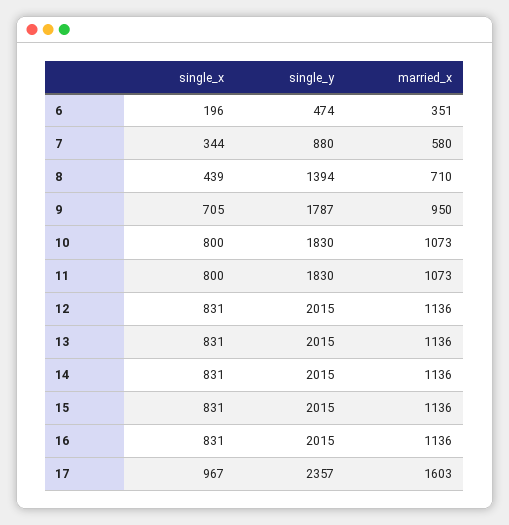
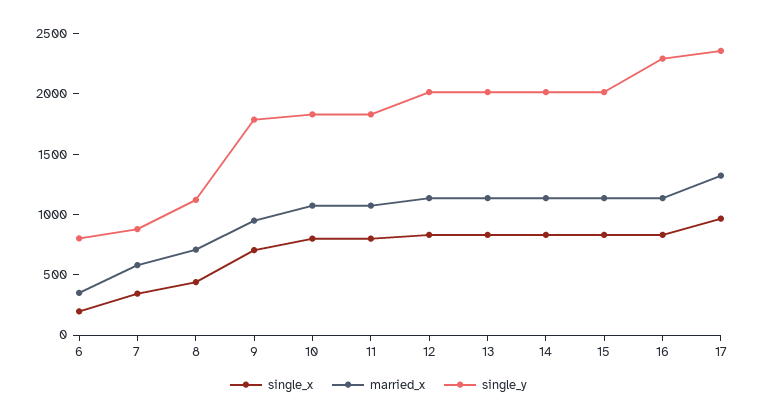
  {
    "single_x": {
      "6": 196,
      "7": 344,
      "8": 439,
      "9": 705,
      "10": 800,
      "11": 800,
      "12": 831,
      "13": 831,
      "14": 831,
      "15": 831,
      "16": 831,
      "17": 967
    },
    "single_y": {
-     "6": 474,
+     "6": 800,
      "7": 880,
-     "8": 1394,
+     "8": 1100,
      "9": 1787,
      "10": 1830,
      "11": 1830,
      "12": 2015,
      "13": 2015,
      "14": 2015,
      "15": 2015,
-     "16": 2015,
+     "16": 2300,
      "17": 2357
    },
    "married_x": {
      "6": 351,
      "7": 580,
      "8": 710,
      "9": 950,
      "10": 1073,
      "11": 1073,
      "12": 1136,
      "13": 1136,
      "14": 1136,
      "15": 1136,
      "16": 1136,
-     "17": 1603
+     "17": 1300
    }
  }

